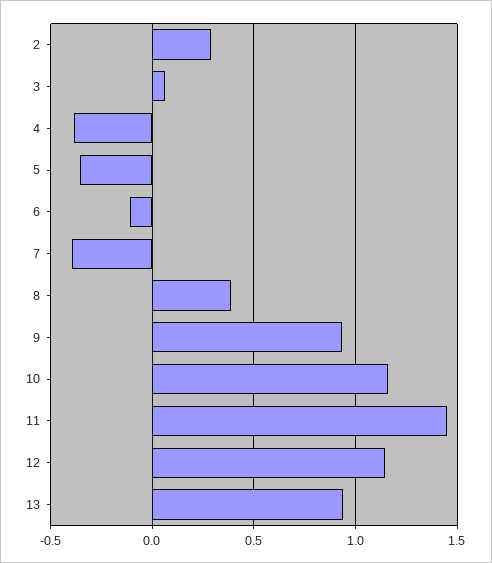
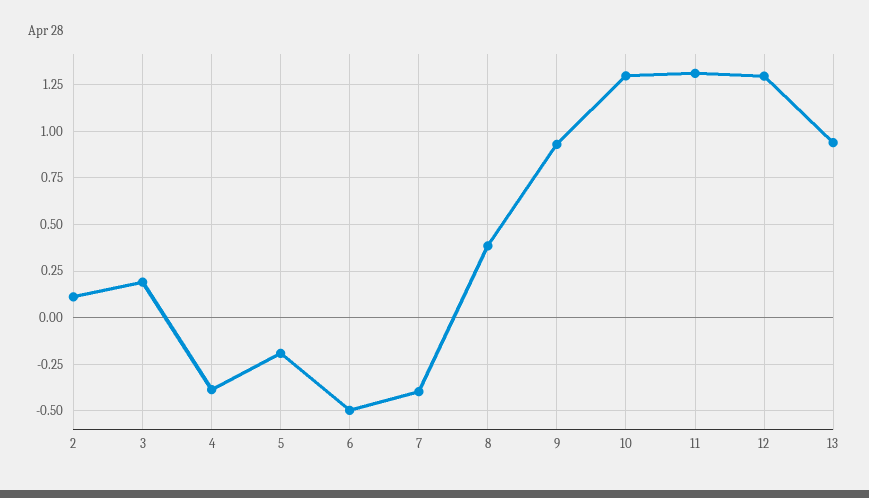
  {
-   "2": 0.3,
+   "2": 0.1,
-   "3": 0.05,
+   "3": 0.2,
    "4": -0.4,
-   "5": -0.35,
+   "5": -0.2,
-   "6": -0.1,
+   "6": -0.5,
    "7": -0.4,
    "8": 0.4,
    "9": 0.95,
-   "10": 1.15,
+   "10": 1.3,
-   "11": 1.45,
+   "11": 1.3,
-   "12": 1.15,
+   "12": 1.3,
    "13": 0.95
  }

